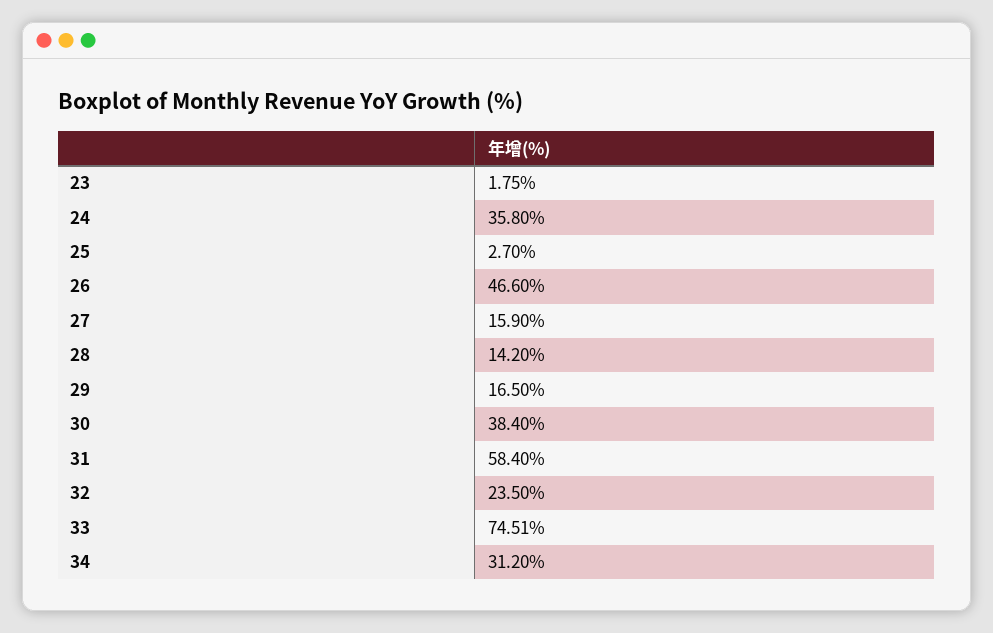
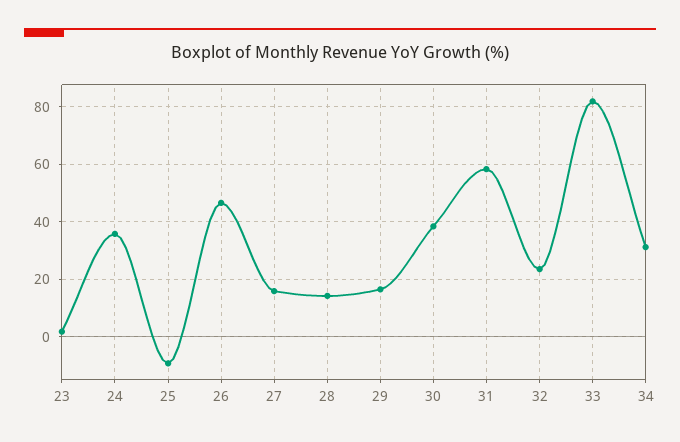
  {
    "23": 1.75,
    "24": 35.8,
-   "25": 2.7,
+   "25": -10,
    "26": 46.6,
    "27": 15.9,
    "28": 14.2,
    "29": 16.5,
    "30": 38.4,
    "31": 58.4,
    "32": 23.5,
-   "33": 74.51,
+   "33": 82.5,
    "34": 31.2
  }

